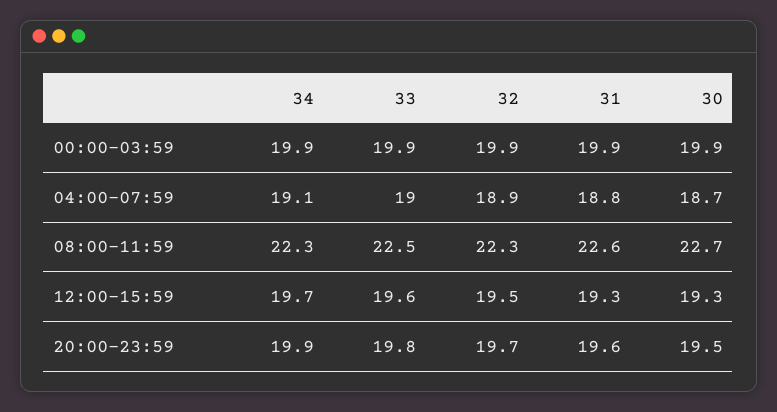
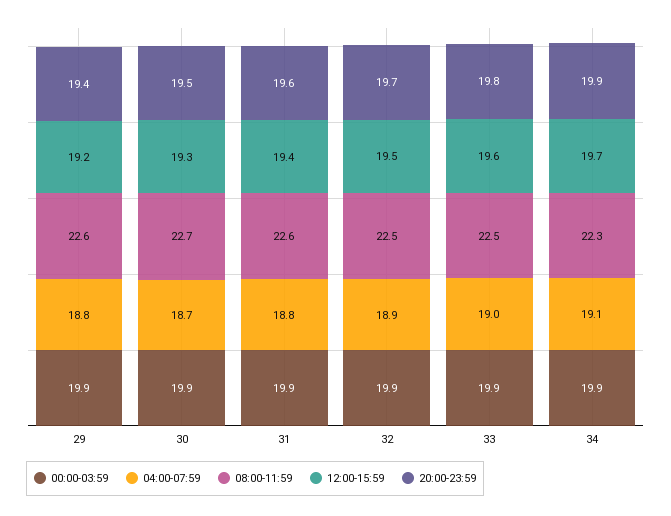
  {
    "00:00-03:59": {
      "34": 19.9,
      "33": 19.9,
      "32": 19.9,
      "31": 19.9,
-     "30": 19.9
+     "30": 19.9,
+     "29": 19.9
    },
    "04:00-07:59": {
      "34": 19.1,
      "33": 19,
      "32": 18.9,
      "31": 18.8,
-     "30": 18.7
+     "30": 18.7,
+     "29": 18.8
    },
    "08:00-11:59": {
      "34": 22.3,
      "33": 22.5,
-     "32": 22.3,
+     "32": 22.5,
      "31": 22.6,
-     "30": 22.7
+     "30": 22.7,
+     "29": 22.6
    },
    "12:00-15:59": {
      "34": 19.7,
      "33": 19.6,
      "32": 19.5,
-     "31": 19.3,
+     "31": 19.4,
-     "30": 19.3
+     "30": 19.3,
+     "29": 19.2
    },
    "20:00-23:59": {
      "34": 19.9,
      "33": 19.8,
      "32": 19.7,
      "31": 19.6,
-     "30": 19.5
+     "30": 19.5,
+     "29": 19.4
    }
  }

